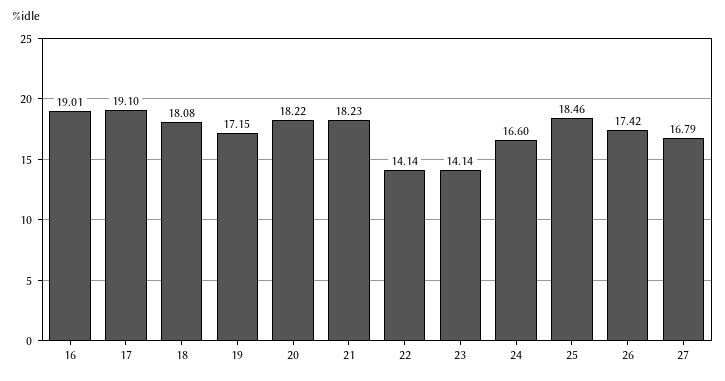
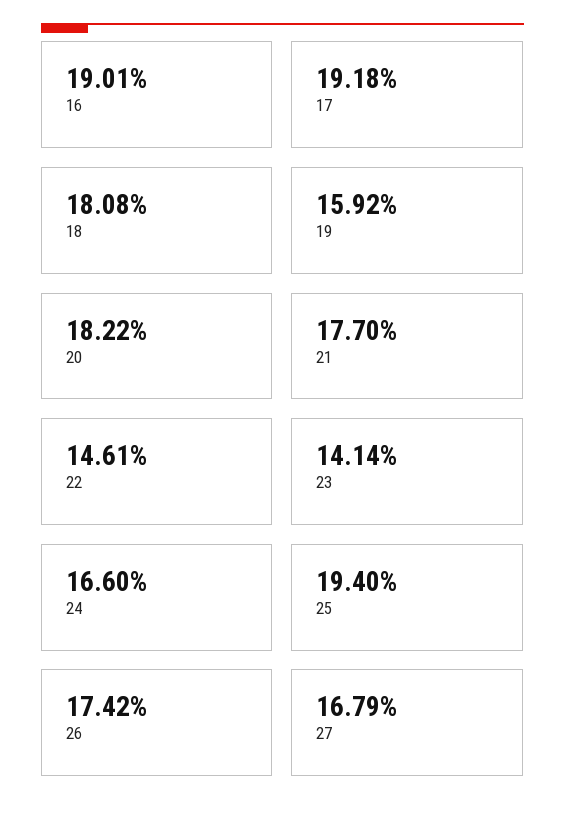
  {
    "16": 19.01,
-   "17": 19.1,
+   "17": 19.18,
    "18": 18.08,
-   "19": 17.15,
+   "19": 15.92,
    "20": 18.22,
-   "21": 18.23,
+   "21": 17.7,
-   "22": 14.14,
+   "22": 14.61,
    "23": 14.14,
    "24": 16.6,
-   "25": 18.46,
+   "25": 19.4,
    "26": 17.42,
    "27": 16.79
  }

